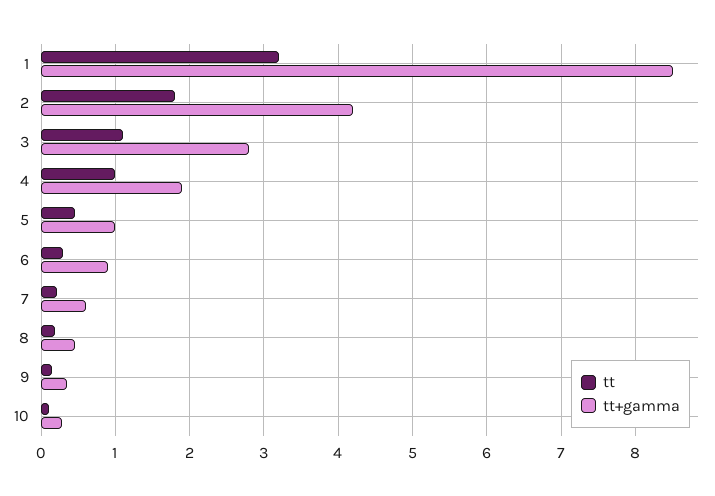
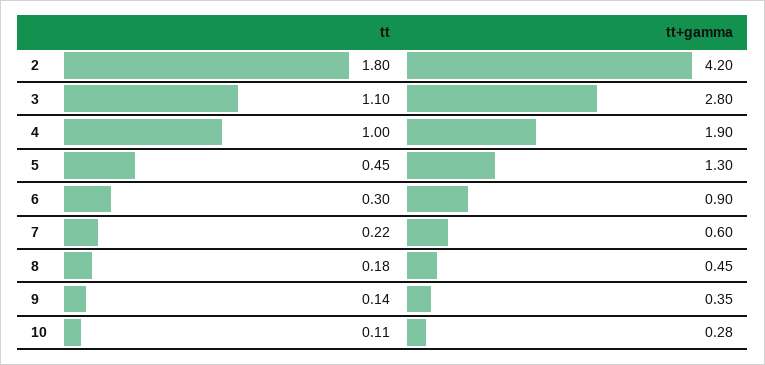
  {
    "tt": {
-     "1": 3.2,
      "2": 1.8,
      "3": 1.1,
      "4": 1,
      "5": 0.45,
      "6": 0.3,
      "7": 0.22,
      "8": 0.18,
      "9": 0.14,
      "10": 0.11
    },
    "tt+gamma": {
-     "1": 8.5,
      "2": 4.2,
      "3": 2.8,
      "4": 1.9,
-     "5": 1,
+     "5": 1.3,
      "6": 0.9,
      "7": 0.6,
      "8": 0.45,
      "9": 0.35,
      "10": 0.28
    }
  }

